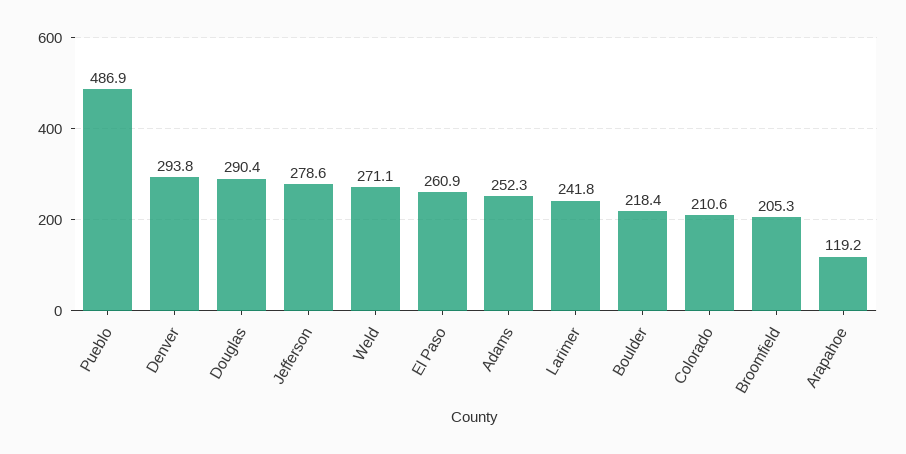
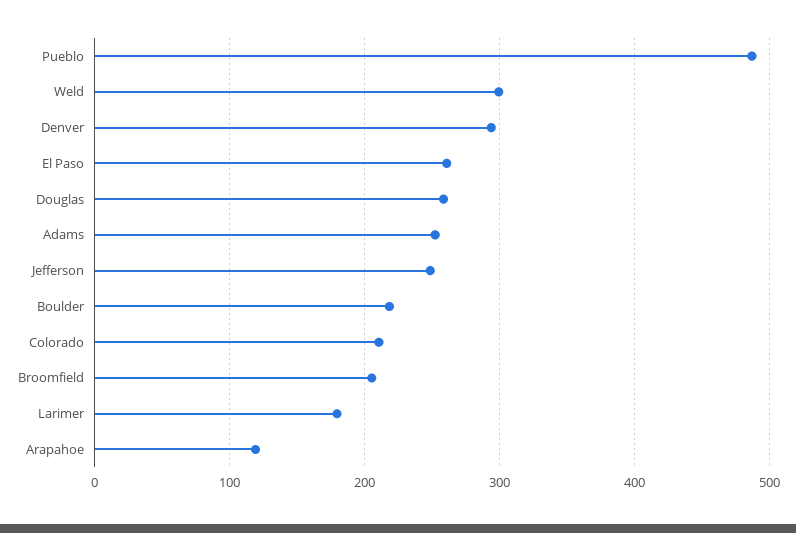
  {
    "Pueblo": 486.9,
    "Denver": 293.8,
-   "Douglas": 290.4,
+   "Douglas": 260,
-   "Jefferson": 278.6,
+   "Jefferson": 250,
-   "Weld": 271.1,
+   "Weld": 300,
    "El Paso": 260.9,
    "Adams": 252.3,
-   "Larimer": 241.8,
+   "Larimer": 180,
    "Boulder": 218.4,
    "Colorado": 210.6,
    "Broomfield": 205.3,
    "Arapahoe": 119.2
  }

